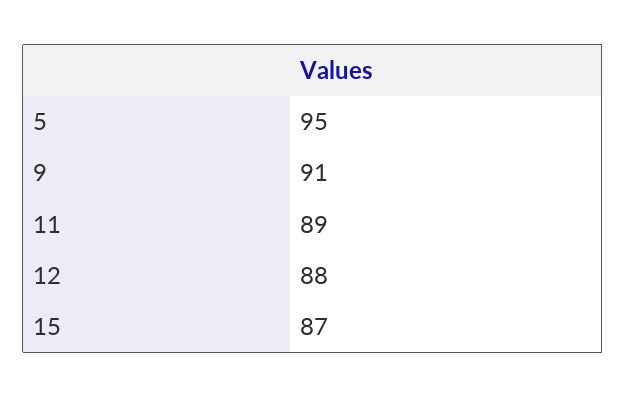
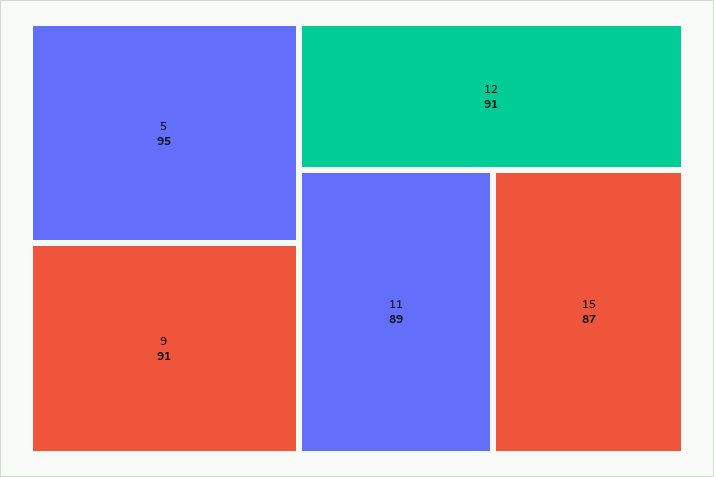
  {
    "5": 95,
    "9": 91,
    "11": 89,
-   "12": 88,
+   "12": 91,
    "15": 87
  }

